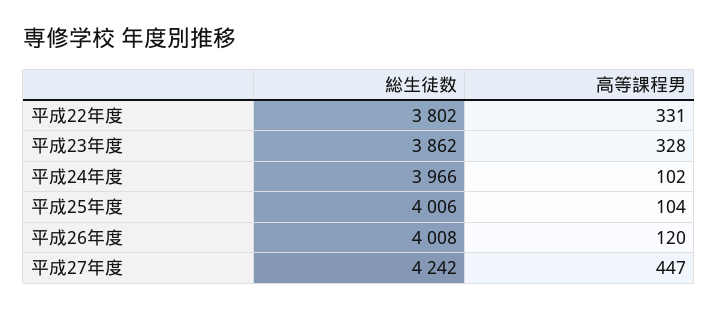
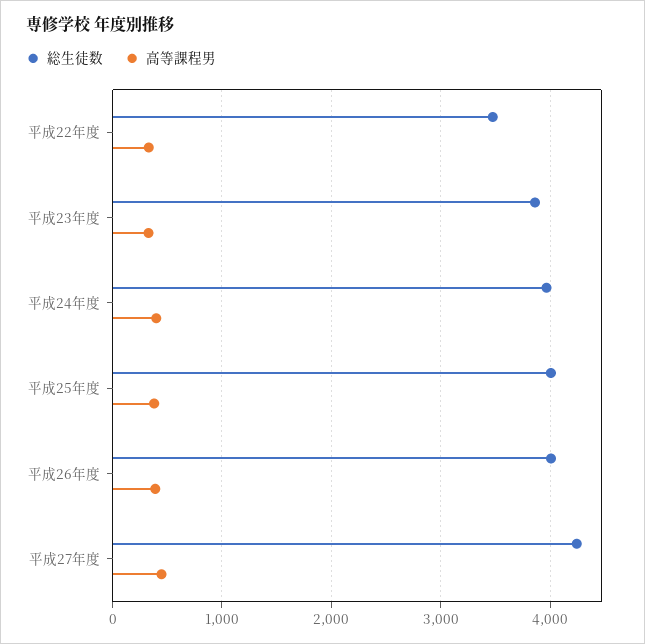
  {
    "総生徒数": {
-     "平成22年度": 3802,
+     "平成22年度": 3500,
      "平成23年度": 3862,
      "平成24年度": 3966,
      "平成25年度": 4006,
      "平成26年度": 4008,
      "平成27年度": 4242
    },
    "高等課程男": {
      "平成22年度": 331,
      "平成23年度": 328,
-     "平成24年度": 102,
+     "平成24年度": 400,
-     "平成25年度": 104,
+     "平成25年度": 400,
-     "平成26年度": 120,
+     "平成26年度": 400,
      "平成27年度": 447
    }
  }

